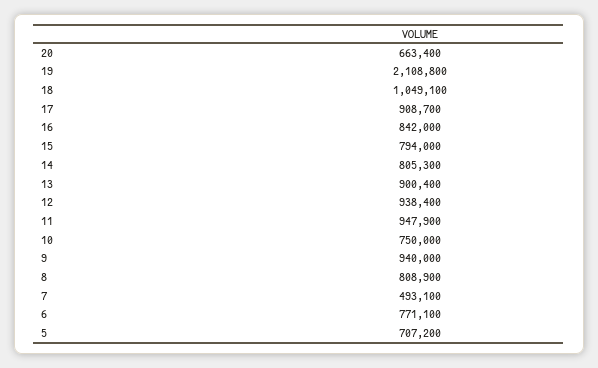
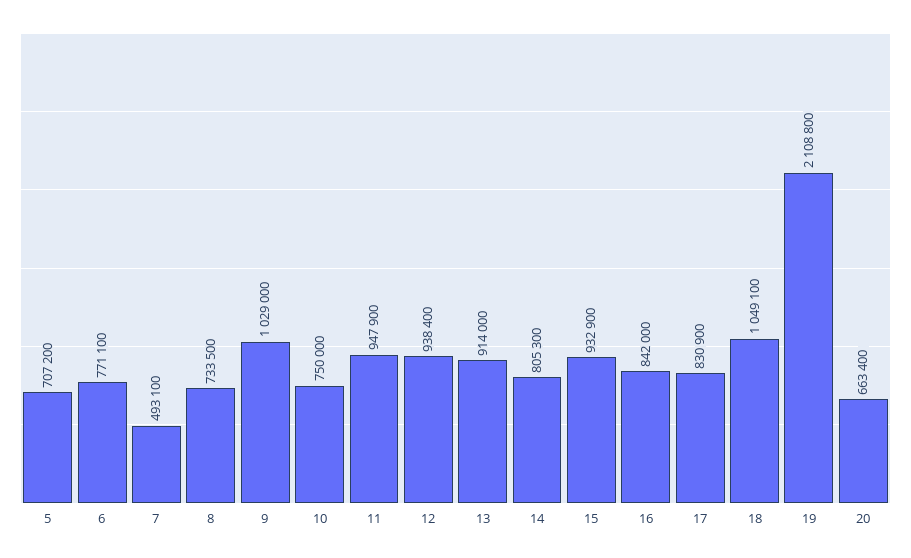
  {
    "20": 663400,
    "19": 2108800,
    "18": 1049100,
-   "17": 908700,
+   "17": 830900,
    "16": 842000,
-   "15": 794000,
+   "15": 932900,
    "14": 805300,
-   "13": 900400,
+   "13": 914000,
    "12": 938400,
    "11": 947900,
    "10": 750000,
-   "9": 940000,
+   "9": 1029000,
-   "8": 808900,
+   "8": 733500,
    "7": 493100,
    "6": 771100,
    "5": 707200
  }

